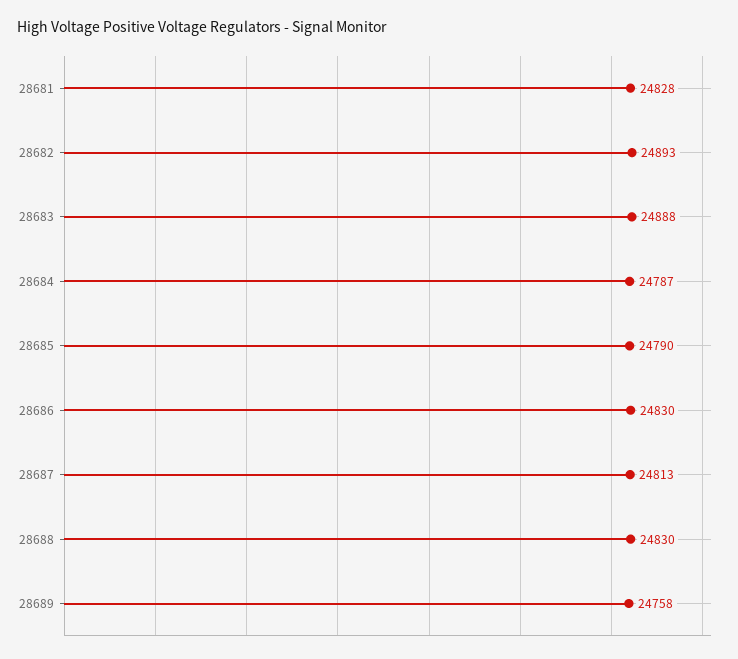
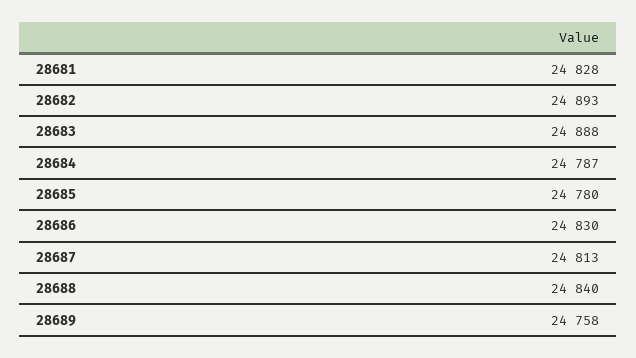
  {
    "28681": 24828,
    "28682": 24893,
    "28683": 24888,
    "28684": 24787,
-   "28685": 24790,
+   "28685": 24780,
    "28686": 24830,
    "28687": 24813,
-   "28688": 24830,
+   "28688": 24840,
    "28689": 24758
  }

